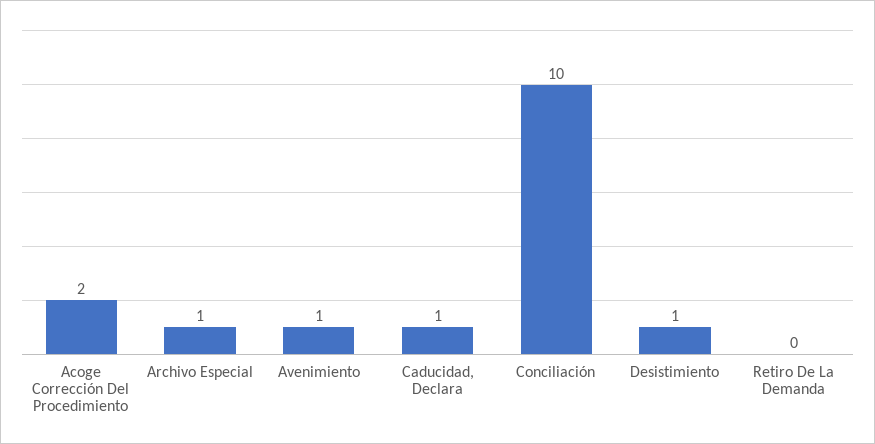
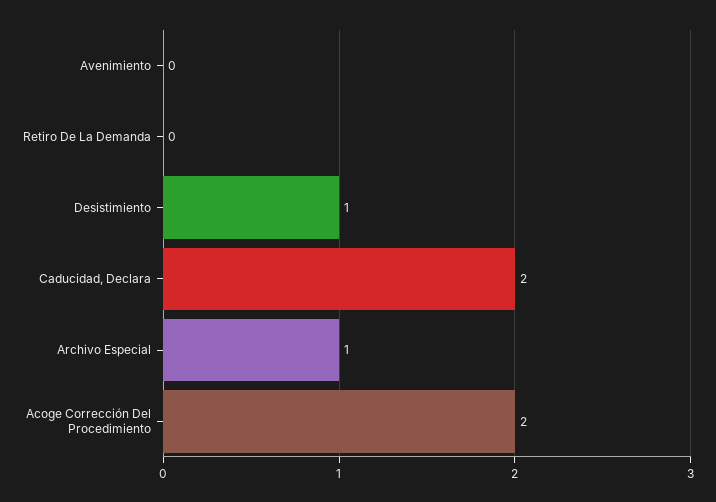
  {
    "Acoge Corrección Del Procedimiento": 2,
    "Archivo Especial": 1,
-   "Avenimiento": 1,
+   "Avenimiento": 0,
-   "Caducidad, Declara": 1,
+   "Caducidad, Declara": 2,
-   "Conciliación": 10,
    "Desistimiento": 1,
    "Retiro De La Demanda": 0
  }

